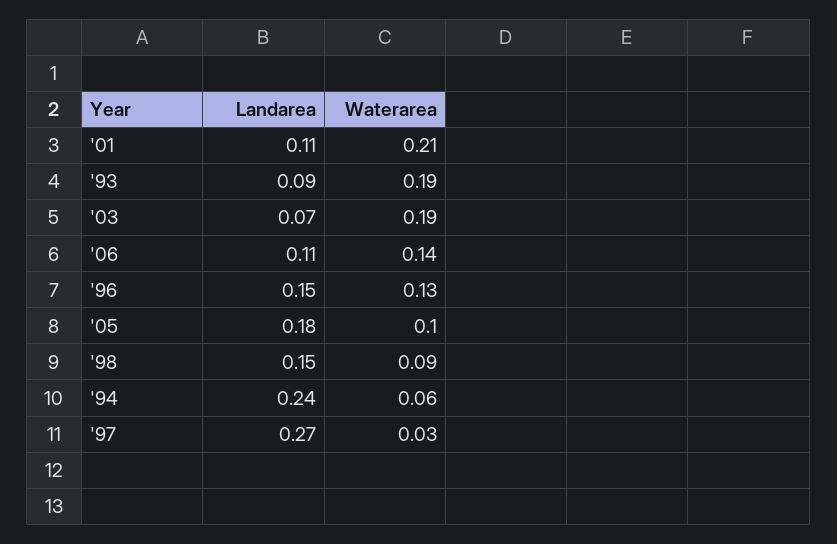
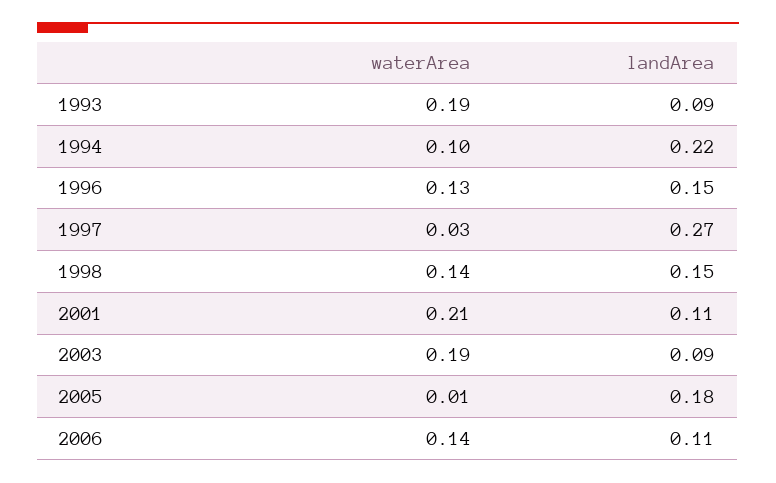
  {
    "Landarea": {
      "'01": 0.11,
      "'93": 0.09,
-     "'03": 0.07,
+     "'03": 0.09,
      "'06": 0.11,
      "'96": 0.15,
      "'05": 0.18,
      "'98": 0.15,
-     "'94": 0.24,
+     "'94": 0.22,
      "'97": 0.27
    },
    "Waterarea": {
      "'01": 0.21,
      "'93": 0.19,
      "'03": 0.19,
      "'06": 0.14,
      "'96": 0.13,
-     "'05": 0.1,
+     "'05": 0.01,
-     "'98": 0.09,
+     "'98": 0.14,
-     "'94": 0.06,
+     "'94": 0.1,
      "'97": 0.03
    }
  }

